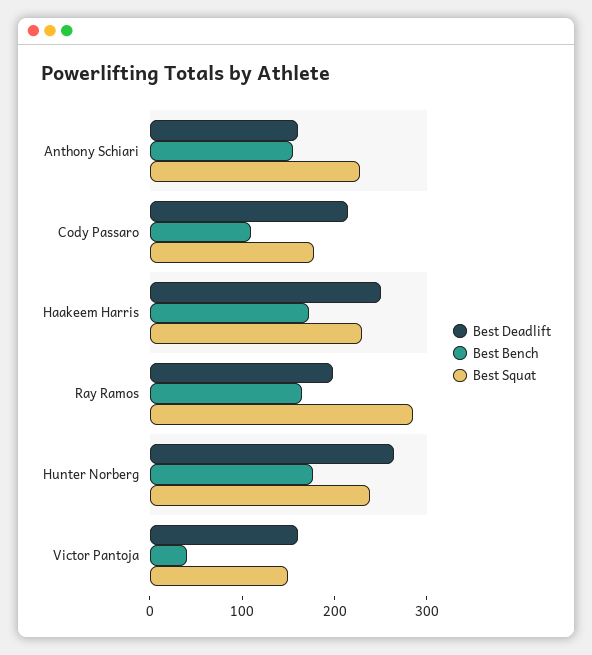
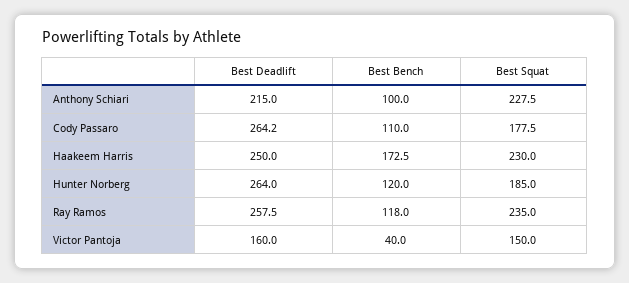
  {
    "Best Deadlift": {
-     "Anthony Schiari": 160,
+     "Anthony Schiari": 215,
-     "Cody Passaro": 220,
+     "Cody Passaro": 264.2,
      "Haakeem Harris": 250,
-     "Ray Ramos": 200,
+     "Ray Ramos": 257.5,
      "Hunter Norberg": 264,
      "Victor Pantoja": 160
    },
    "Best Bench": {
-     "Anthony Schiari": 160,
+     "Anthony Schiari": 100,
      "Cody Passaro": 110,
      "Haakeem Harris": 172.5,
-     "Ray Ramos": 160,
+     "Ray Ramos": 118,
-     "Hunter Norberg": 180,
+     "Hunter Norberg": 120,
      "Victor Pantoja": 40
    },
    "Best Squat": {
      "Anthony Schiari": 227.5,
      "Cody Passaro": 177.5,
      "Haakeem Harris": 230,
-     "Ray Ramos": 280,
+     "Ray Ramos": 235,
-     "Hunter Norberg": 240,
+     "Hunter Norberg": 185,
      "Victor Pantoja": 150
    }
  }

